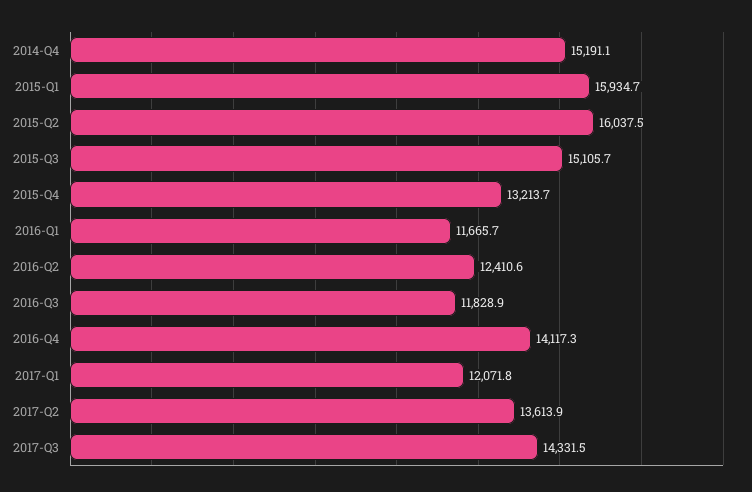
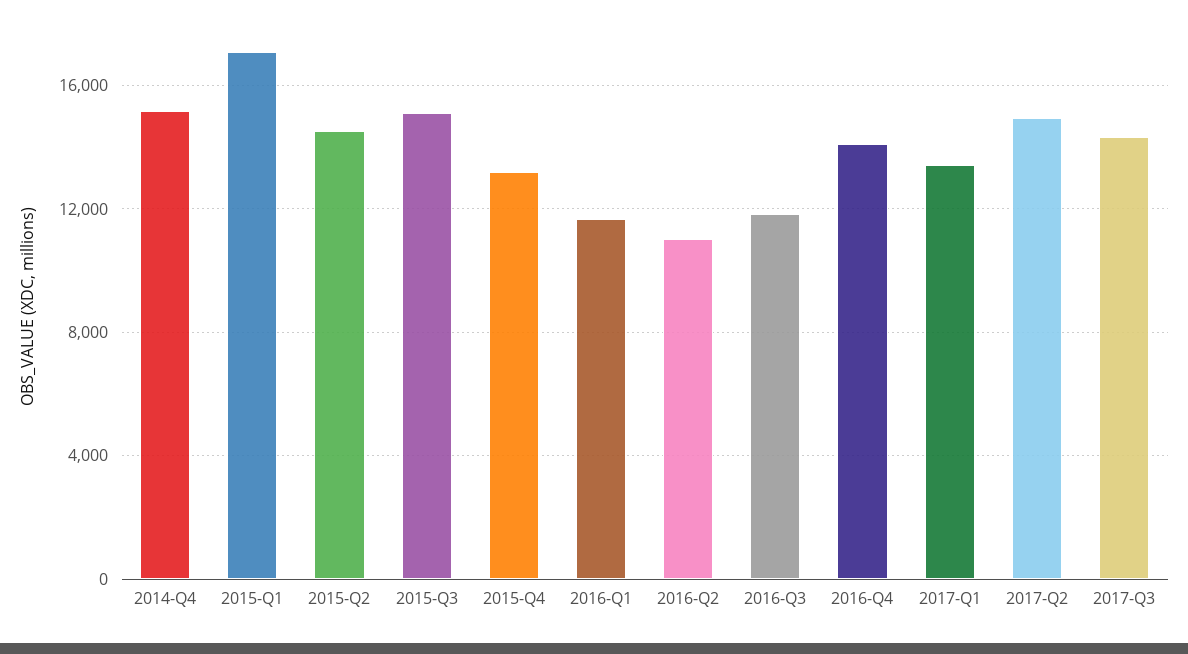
  {
    "2014-Q4": 15191.1,
-   "2015-Q1": 15934.7,
+   "2015-Q1": 17000,
-   "2015-Q2": 16037.5,
+   "2015-Q2": 14500,
    "2015-Q3": 15105.7,
    "2015-Q4": 13213.7,
    "2016-Q1": 11665.7,
-   "2016-Q2": 12410.6,
+   "2016-Q2": 11000,
    "2016-Q3": 11828.9,
    "2016-Q4": 14117.3,
-   "2017-Q1": 12071.8,
+   "2017-Q1": 13500,
-   "2017-Q2": 13613.9,
+   "2017-Q2": 15000,
    "2017-Q3": 14331.5
  }

